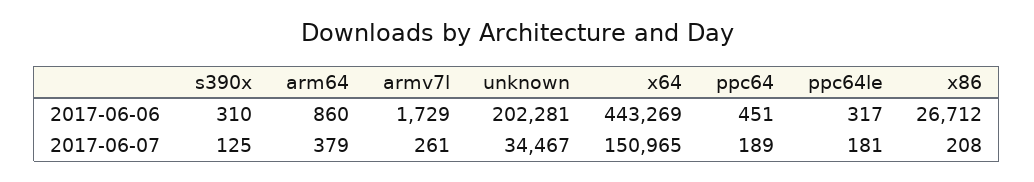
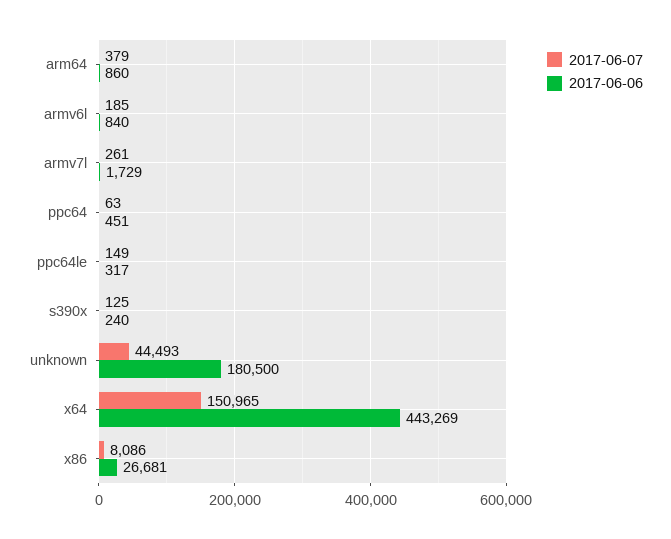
  {
    "2017-06-06": {
-     "s390x": 310,
+     "s390x": 240,
      "arm64": 860,
      "armv7l": 1729,
-     "unknown": 202281,
+     "unknown": 180500,
      "x64": 443269,
      "ppc64": 451,
      "ppc64le": 317,
-     "x86": 26712
+     "x86": 26681,
+     "armv6l": 840
    },
    "2017-06-07": {
      "s390x": 125,
      "arm64": 379,
      "armv7l": 261,
-     "unknown": 34467,
+     "unknown": 44493,
      "x64": 150965,
-     "ppc64": 189,
+     "ppc64": 63,
-     "ppc64le": 181,
+     "ppc64le": 149,
-     "x86": 208
+     "x86": 8086,
+     "armv6l": 185
    }
  }

